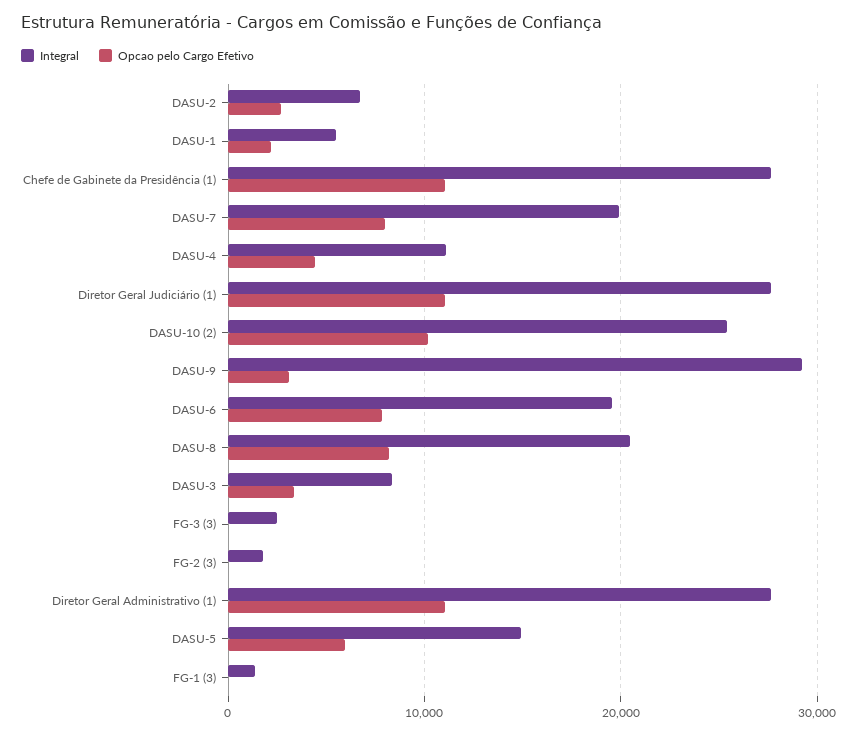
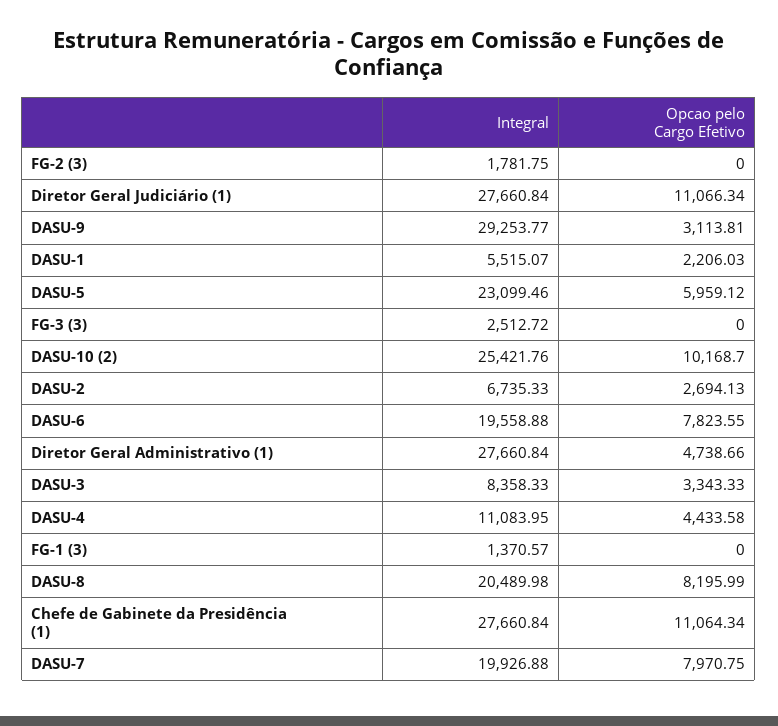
  {
    "Integral": {
      "DASU-2": 6735.33,
      "DASU-1": 5515.07,
      "Chefe de Gabinete da Presidência (1)": 27660.84,
      "DASU-7": 19926.88,
      "DASU-4": 11083.95,
      "Diretor Geral Judiciário (1)": 27660.84,
      "DASU-10 (2)": 25421.76,
      "DASU-9": 29253.77,
      "DASU-6": 19558.88,
      "DASU-8": 20489.98,
      "DASU-3": 8358.33,
      "FG-3 (3)": 2512.72,
      "FG-2 (3)": 1781.75,
      "Diretor Geral Administrativo (1)": 27660.84,
-     "DASU-5": 15000,
+     "DASU-5": 23099.46,
      "FG-1 (3)": 1370.57
    },
    "Opcao pelo Cargo Efetivo": {
      "DASU-2": 2694.13,
      "DASU-1": 2206.03,
      "Chefe de Gabinete da Presidência (1)": 11064.34,
      "DASU-7": 7970.75,
      "DASU-4": 4433.58,
      "Diretor Geral Judiciário (1)": 11066.34,
      "DASU-10 (2)": 10168.7,
      "DASU-9": 3113.81,
      "DASU-6": 7823.55,
      "DASU-8": 8195.99,
      "DASU-3": 3343.33,
      "FG-3 (3)": 0,
      "FG-2 (3)": 0,
-     "Diretor Geral Administrativo (1)": 11000,
+     "Diretor Geral Administrativo (1)": 4738.66,
      "DASU-5": 5959.12,
      "FG-1 (3)": 0
    }
  }

